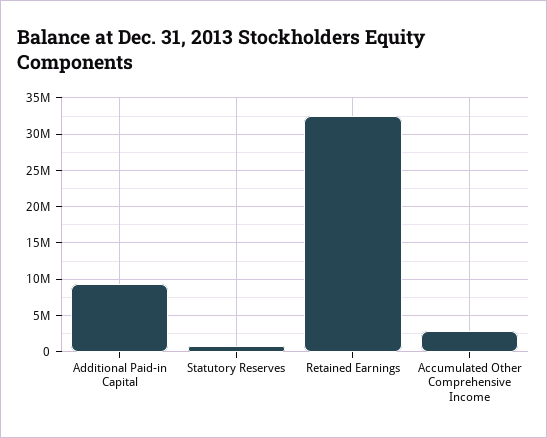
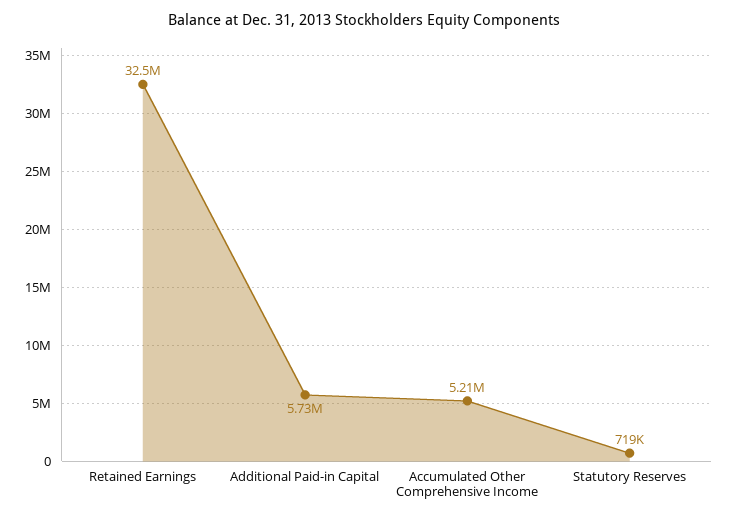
  {
-   "Additional Paid-in Capital": 9000000,
+   "Additional Paid-in Capital": 5730000,
    "Statutory Reserves": 719000,
    "Retained Earnings": 32500000,
-   "Accumulated Other Comprehensive Income": 3000000
+   "Accumulated Other Comprehensive Income": 5210000
  }

